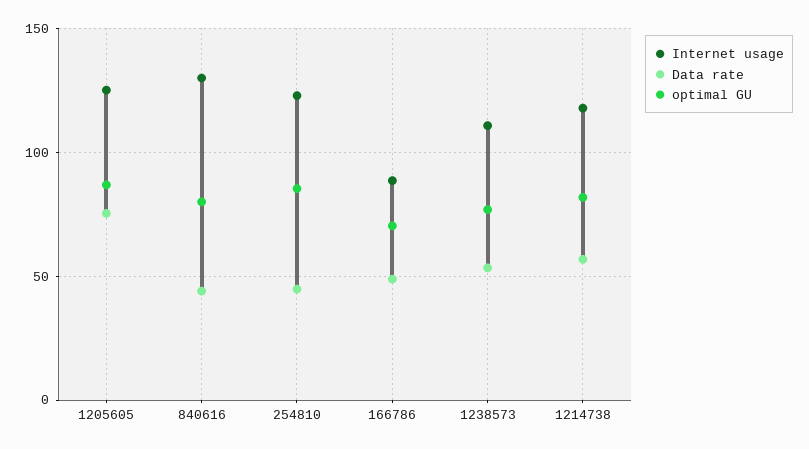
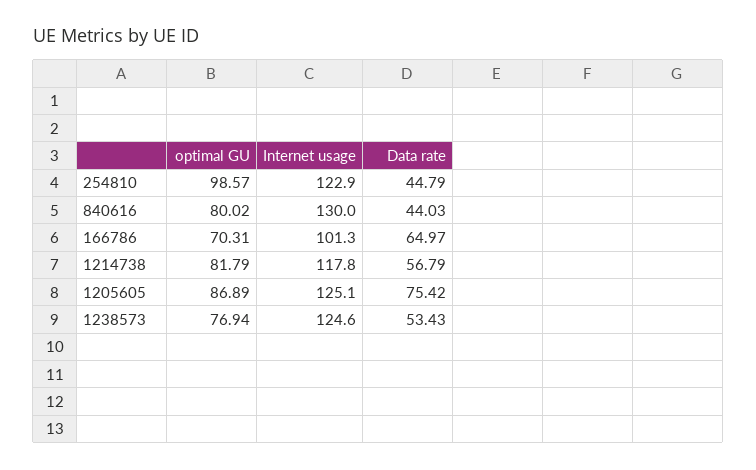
  {
    "Internet usage": {
      "1205605": 125.1,
      "840616": 130,
      "254810": 122.9,
-     "166786": 90,
+     "166786": 101.3,
-     "1238573": 110,
+     "1238573": 124.6,
      "1214738": 117.8
    },
    "Data rate": {
      "1205605": 75.42,
      "840616": 44.03,
      "254810": 44.79,
-     "166786": 50,
+     "166786": 64.97,
      "1238573": 53.43,
      "1214738": 56.79
    },
    "optimal GU": {
      "1205605": 86.89,
      "840616": 80.02,
-     "254810": 85,
+     "254810": 98.57,
      "166786": 70.31,
      "1238573": 76.94,
      "1214738": 81.79
    }
  }

